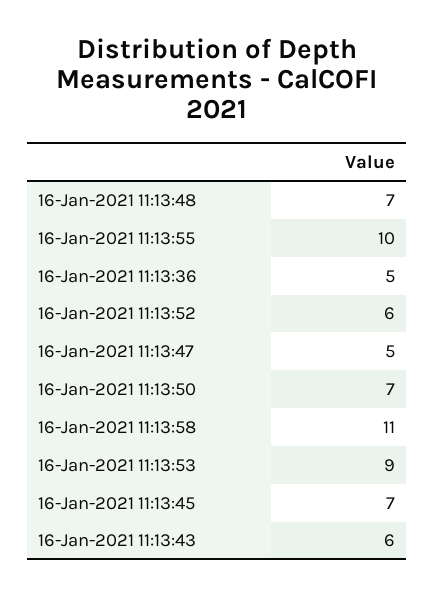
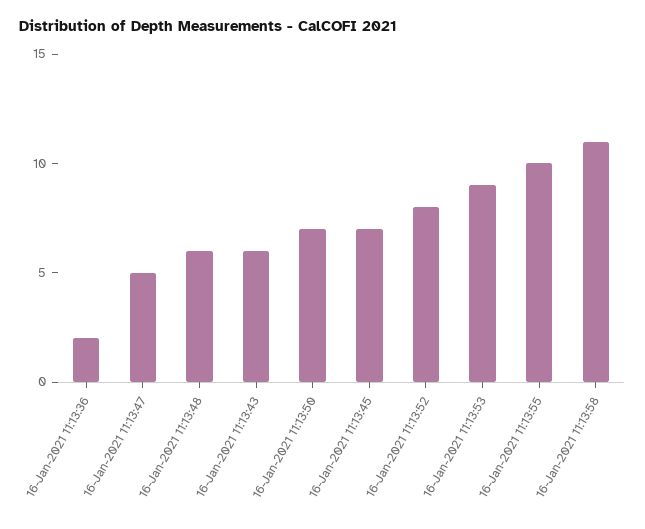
  {
-   "16-Jan-2021 11:13:48": 7,
+   "16-Jan-2021 11:13:48": 6,
    "16-Jan-2021 11:13:55": 10,
-   "16-Jan-2021 11:13:36": 5,
+   "16-Jan-2021 11:13:36": 2,
-   "16-Jan-2021 11:13:52": 6,
+   "16-Jan-2021 11:13:52": 8,
    "16-Jan-2021 11:13:47": 5,
    "16-Jan-2021 11:13:50": 7,
    "16-Jan-2021 11:13:58": 11,
    "16-Jan-2021 11:13:53": 9,
    "16-Jan-2021 11:13:45": 7,
    "16-Jan-2021 11:13:43": 6
  }

